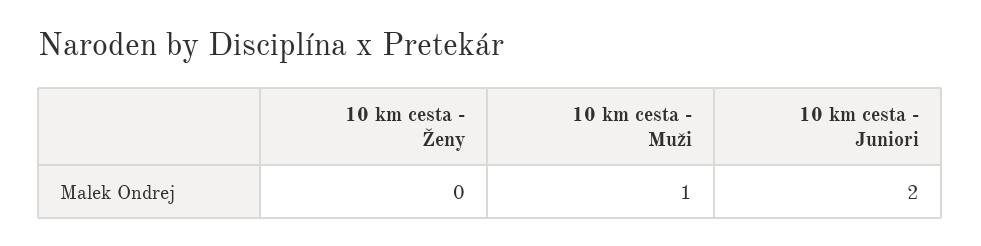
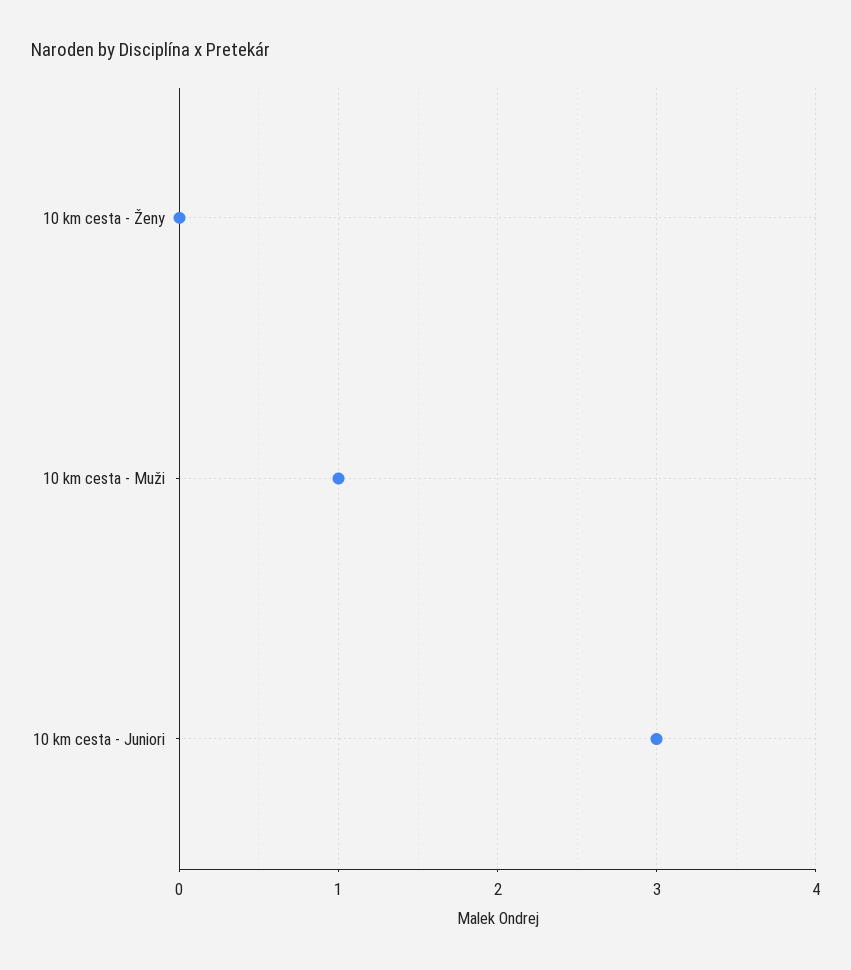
  {
    "10 km cesta - Ženy": 0,
    "10 km cesta - Muži": 1,
-   "10 km cesta - Juniori": 2
+   "10 km cesta - Juniori": 3
  }

